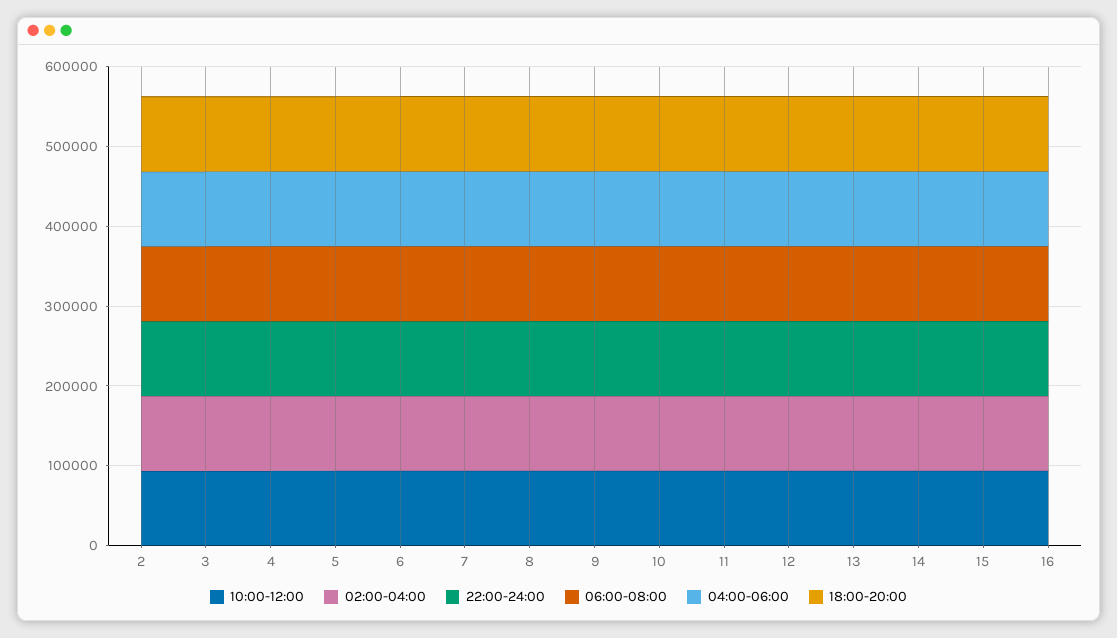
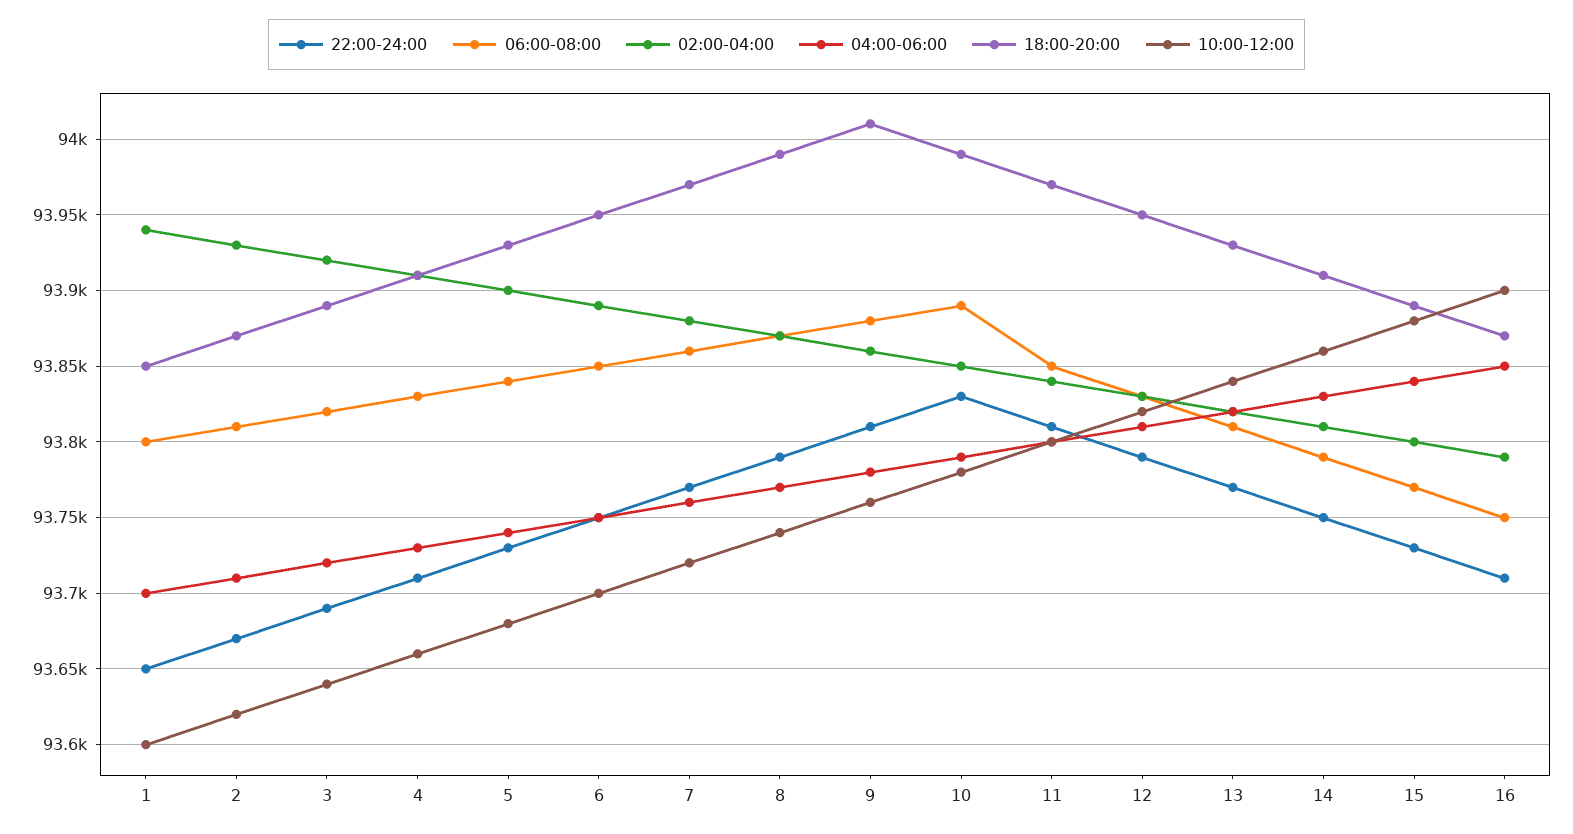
  {
    "10:00-12:00": {
      "2": 93620,
      "3": 93640,
      "4": 93660,
      "5": 93680,
      "6": 93700,
      "7": 93720,
      "8": 93740,
      "9": 93760,
      "10": 93780,
      "11": 93800,
      "12": 93820,
      "13": 93840,
      "14": 93860,
      "15": 93880,
-     "16": 93900
+     "16": 93900,
+     "1": 93600
    },
    "02:00-04:00": {
      "2": 93930,
      "3": 93920,
      "4": 93910,
      "5": 93900,
      "6": 93890,
      "7": 93880,
      "8": 93870,
      "9": 93860,
      "10": 93850,
      "11": 93840,
      "12": 93830,
      "13": 93820,
      "14": 93810,
      "15": 93800,
-     "16": 93790
+     "16": 93790,
+     "1": 93940
    },
    "22:00-24:00": {
      "2": 93670,
      "3": 93690,
      "4": 93710,
      "5": 93730,
      "6": 93750,
      "7": 93770,
      "8": 93790,
      "9": 93810,
      "10": 93830,
      "11": 93810,
      "12": 93790,
      "13": 93770,
      "14": 93750,
      "15": 93730,
-     "16": 93710
+     "16": 93710,
+     "1": 93650
    },
    "06:00-08:00": {
      "2": 93810,
      "3": 93820,
      "4": 93830,
      "5": 93840,
      "6": 93850,
      "7": 93860,
      "8": 93870,
      "9": 93880,
      "10": 93890,
      "11": 93850,
      "12": 93830,
      "13": 93810,
      "14": 93790,
      "15": 93770,
-     "16": 93750
+     "16": 93750,
+     "1": 93800
    },
    "04:00-06:00": {
      "2": 93710,
      "3": 93720,
      "4": 93730,
      "5": 93740,
      "6": 93750,
      "7": 93760,
      "8": 93770,
      "9": 93780,
      "10": 93790,
      "11": 93800,
      "12": 93810,
      "13": 93820,
      "14": 93830,
      "15": 93840,
-     "16": 93850
+     "16": 93850,
+     "1": 93700
    },
    "18:00-20:00": {
      "2": 93870,
      "3": 93890,
      "4": 93910,
      "5": 93930,
      "6": 93950,
      "7": 93970,
      "8": 93990,
      "9": 94010,
      "10": 93990,
      "11": 93970,
      "12": 93950,
      "13": 93930,
      "14": 93910,
      "15": 93890,
-     "16": 93870
+     "16": 93870,
+     "1": 93850
    }
  }

